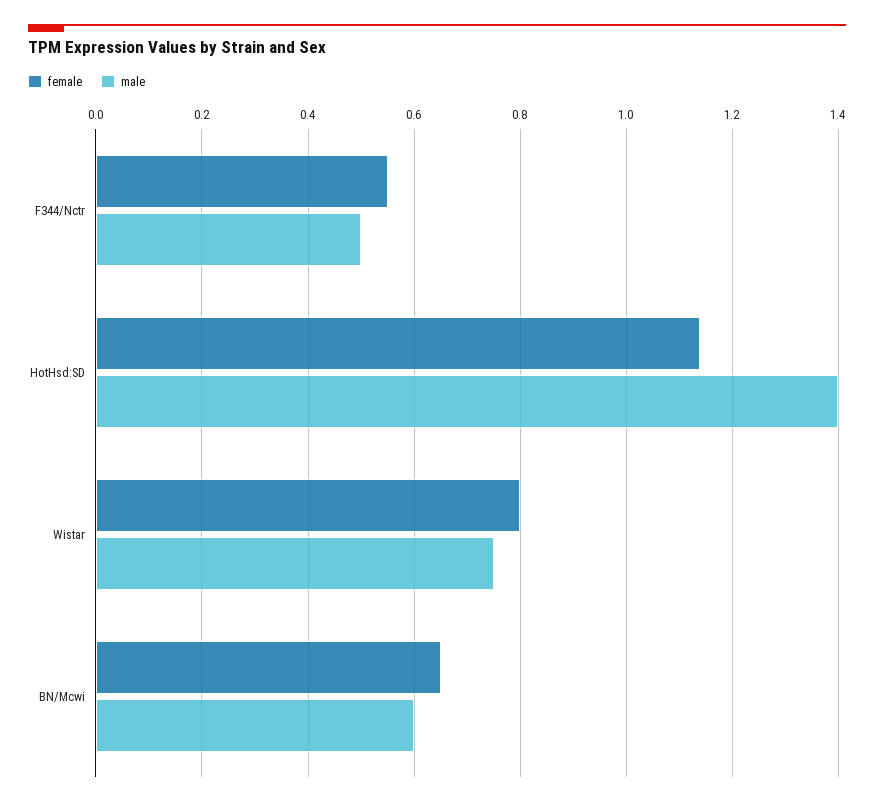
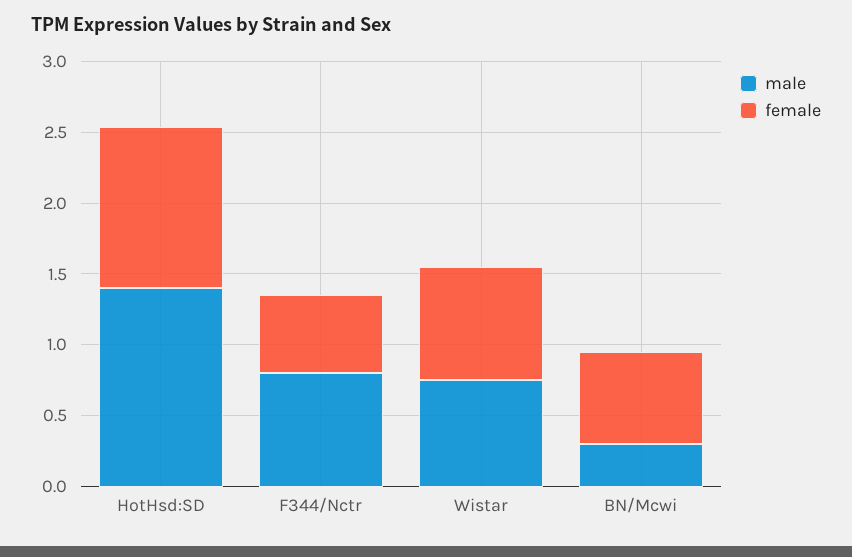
  {
    "female": {
      "F344/Nctr": 0.56,
      "HotHsd:SD": 1.14,
      "Wistar": 0.8,
      "BN/Mcwi": 0.66
    },
    "male": {
-     "F344/Nctr": 0.5,
+     "F344/Nctr": 0.8,
      "HotHsd:SD": 1.4,
      "Wistar": 0.76,
-     "BN/Mcwi": 0.6
+     "BN/Mcwi": 0.3
    }
  }

